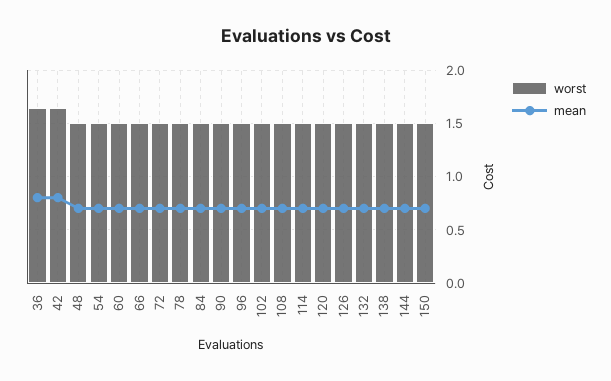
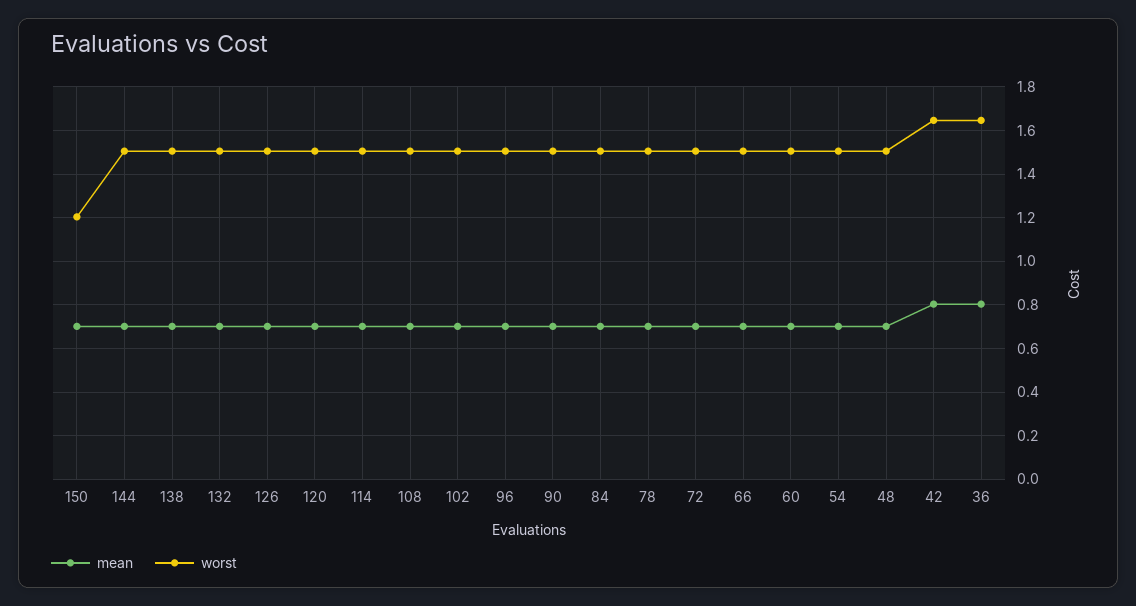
  {
    "worst": {
      "36": 1.65,
      "42": 1.65,
      "48": 1.5,
      "54": 1.5,
      "60": 1.5,
      "66": 1.5,
      "72": 1.5,
      "78": 1.5,
      "84": 1.5,
      "90": 1.5,
      "96": 1.5,
      "102": 1.5,
      "108": 1.5,
      "114": 1.5,
      "120": 1.5,
      "126": 1.5,
      "132": 1.5,
      "138": 1.5,
      "144": 1.5,
-     "150": 1.5
+     "150": 1.2
    },
    "mean": {
      "36": 0.8,
      "42": 0.8,
      "48": 0.7,
      "54": 0.7,
      "60": 0.7,
      "66": 0.7,
      "72": 0.7,
      "78": 0.7,
      "84": 0.7,
      "90": 0.7,
      "96": 0.7,
      "102": 0.7,
      "108": 0.7,
      "114": 0.7,
      "120": 0.7,
      "126": 0.7,
      "132": 0.7,
      "138": 0.7,
      "144": 0.7,
      "150": 0.7
    }
  }

